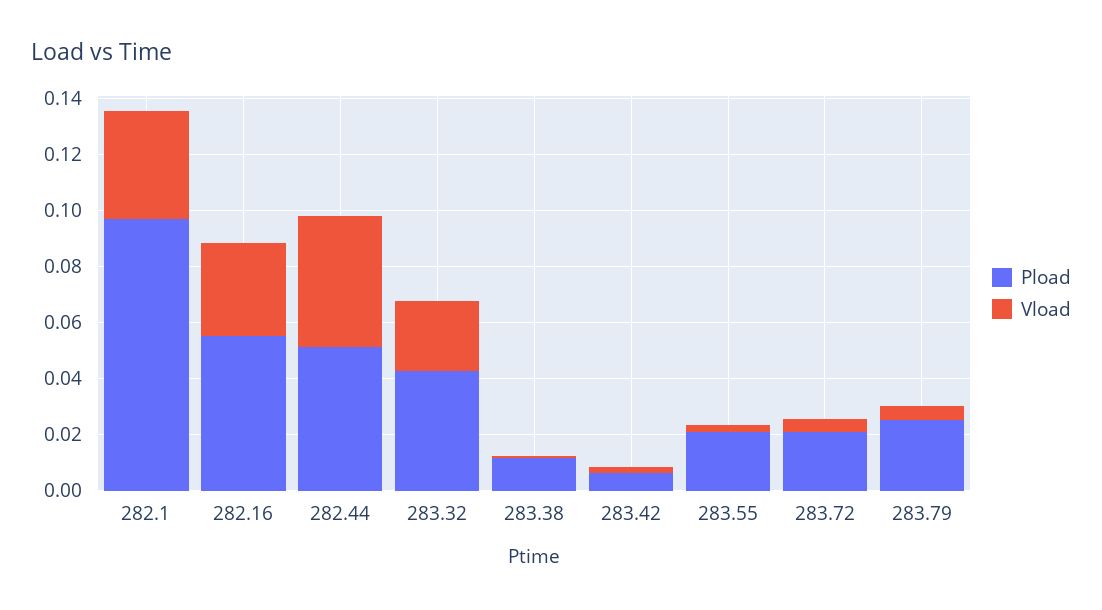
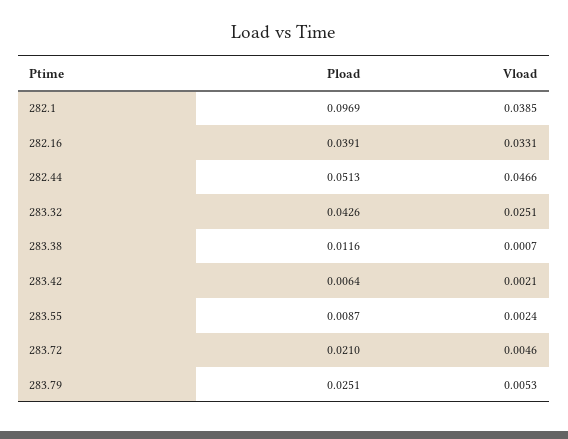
  {
    "Pload": {
      "282.1": 0.0969,
-     "282.16": 0.055,
+     "282.16": 0.0391,
      "282.44": 0.0513,
      "283.32": 0.0426,
      "283.38": 0.0116,
      "283.42": 0.0064,
-     "283.55": 0.02,
+     "283.55": 0.0087,
      "283.72": 0.021,
      "283.79": 0.0251
    },
    "Vload": {
      "282.1": 0.0385,
      "282.16": 0.0331,
      "282.44": 0.0466,
      "283.32": 0.0251,
      "283.38": 0.0007,
      "283.42": 0.0021,
      "283.55": 0.0024,
      "283.72": 0.0046,
      "283.79": 0.0053
    }
  }

